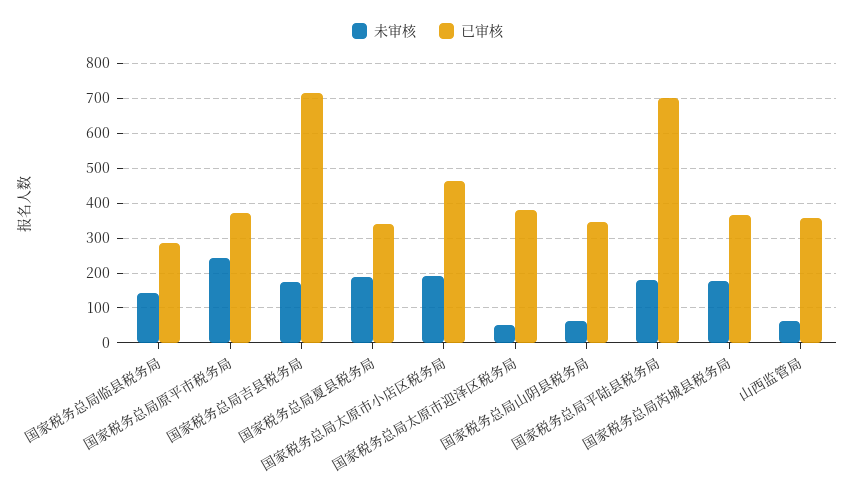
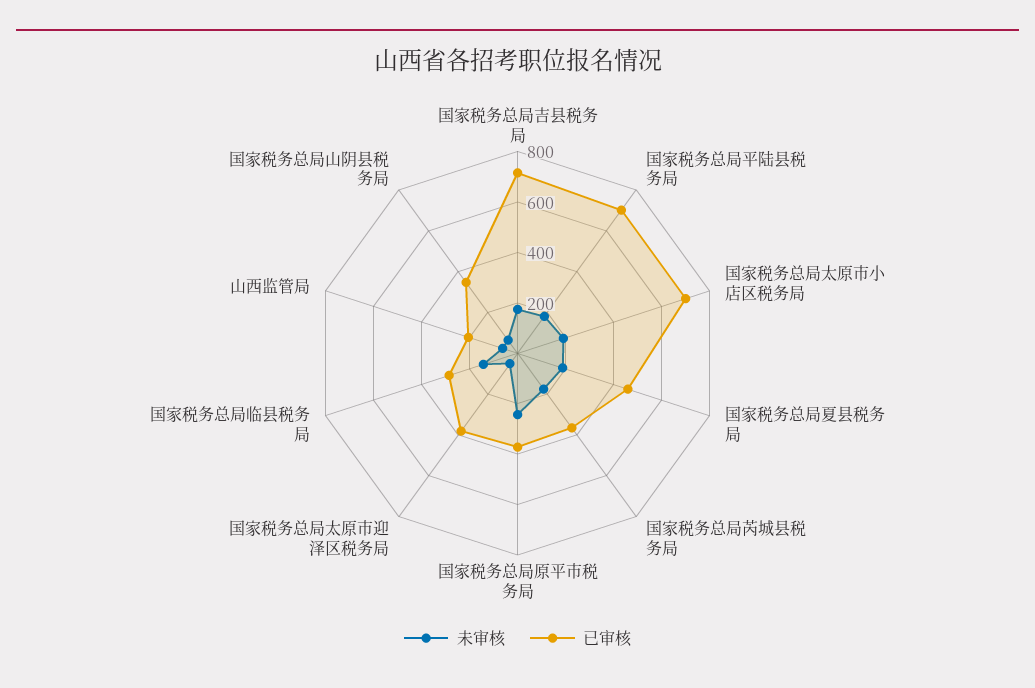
  {
    "未审核": {
      "国家税务总局临县税务局": 140,
      "国家税务总局原平市税务局": 240,
      "国家税务总局吉县税务局": 180,
      "国家税务总局夏县税务局": 180,
      "国家税务总局太原市小店区税务局": 200,
      "国家税务总局太原市迎泽区税务局": 60,
      "国家税务总局山阴县税务局": 60,
      "国家税务总局平陆县税务局": 180,
      "国家税务总局芮城县税务局": 180,
      "山西监管局": 60
    },
    "已审核": {
      "国家税务总局临县税务局": 280,
      "国家税务总局原平市税务局": 380,
      "国家税务总局吉县税务局": 720,
-     "国家税务总局夏县税务局": 340,
+     "国家税务总局夏县税务局": 450,
-     "国家税务总局太原市小店区税务局": 460,
+     "国家税务总局太原市小店区税务局": 700,
      "国家税务总局太原市迎泽区税务局": 380,
      "国家税务总局山阴县税务局": 340,
      "国家税务总局平陆县税务局": 700,
      "国家税务总局芮城县税务局": 360,
-     "山西监管局": 360
+     "山西监管局": 200
    }
  }

